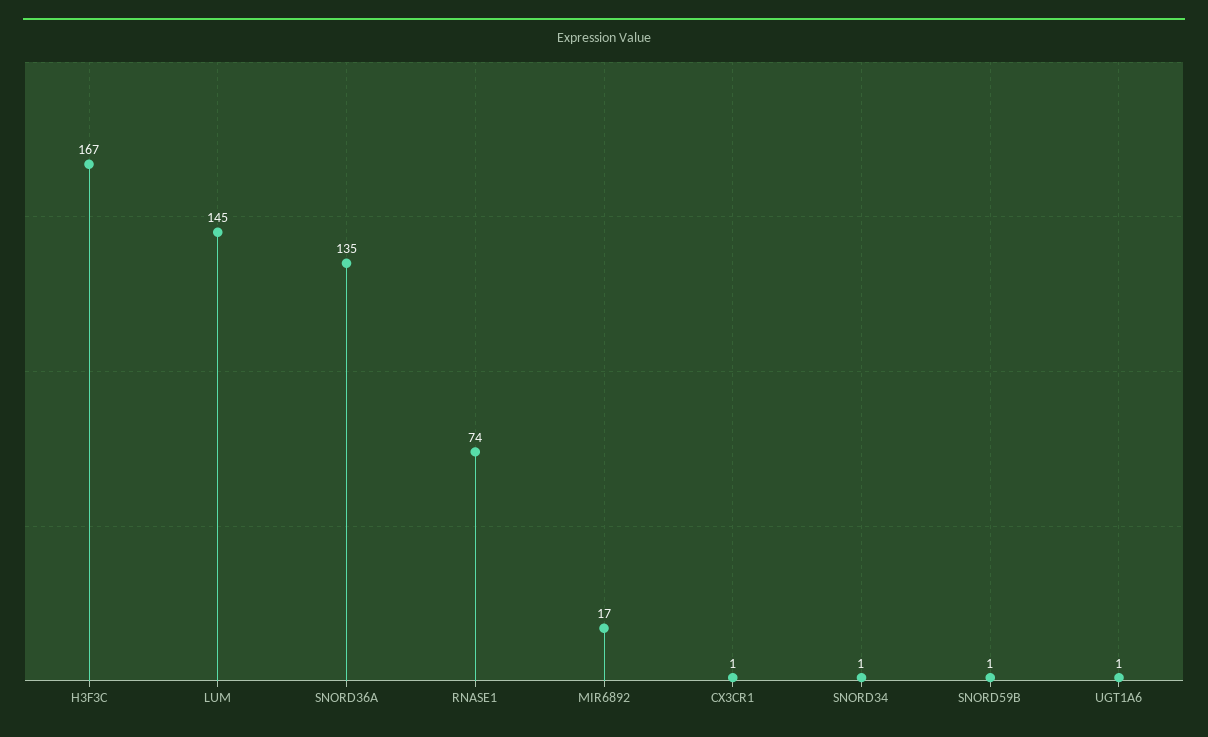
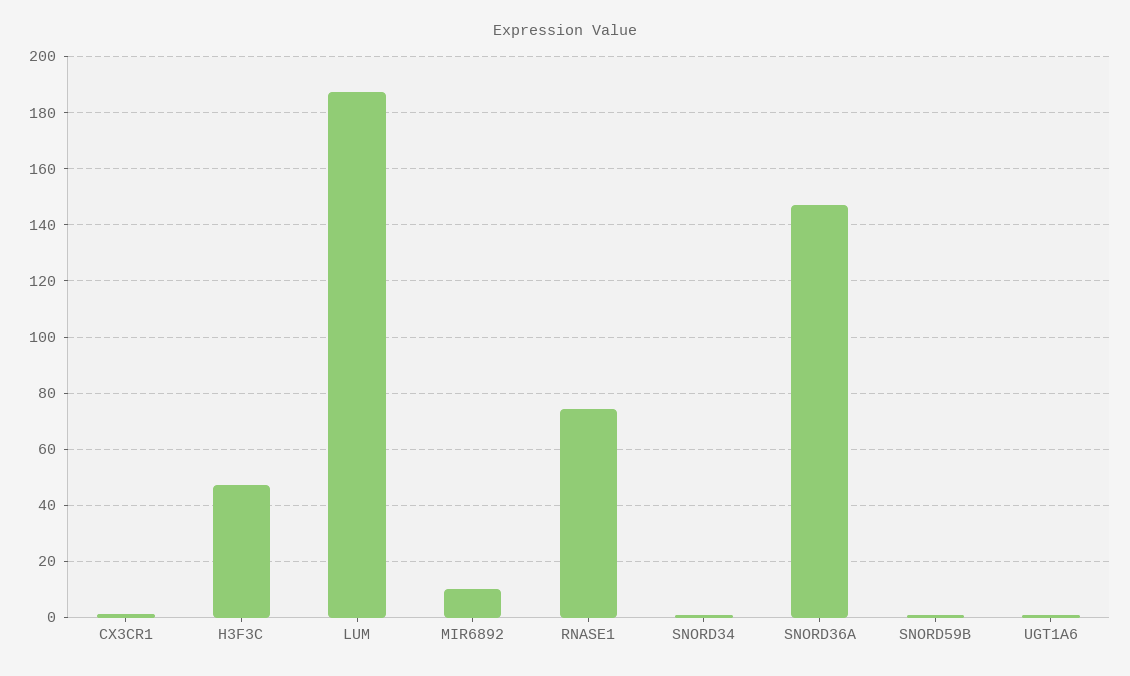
  {
-   "H3F3C": 167,
+   "H3F3C": 47.5,
-   "LUM": 145,
+   "LUM": 187.5,
-   "SNORD36A": 135,
+   "SNORD36A": 147.5,
    "RNASE1": 74,
-   "MIR6892": 17,
+   "MIR6892": 10,
    "CX3CR1": 1,
    "SNORD34": 1,
    "SNORD59B": 1,
    "UGT1A6": 1
  }

